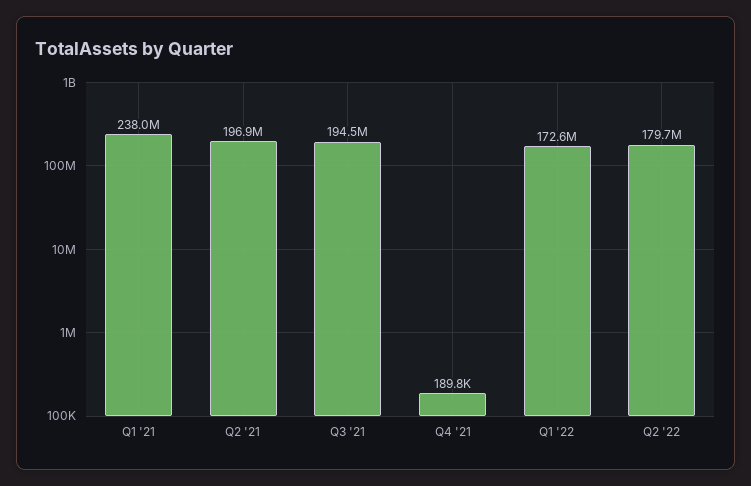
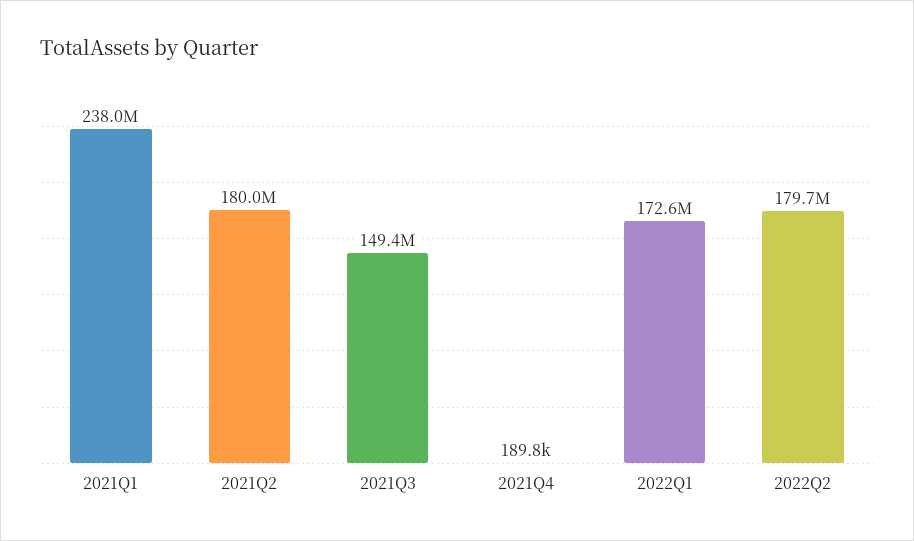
  {
    "Q1 '21": 238000000,
-   "Q2 '21": 196900000,
+   "Q2 '21": 180000000,
-   "Q3 '21": 194500000,
+   "Q3 '21": 149400000,
    "Q4 '21": 189800,
    "Q1 '22": 172600000,
    "Q2 '22": 179700000
  }

